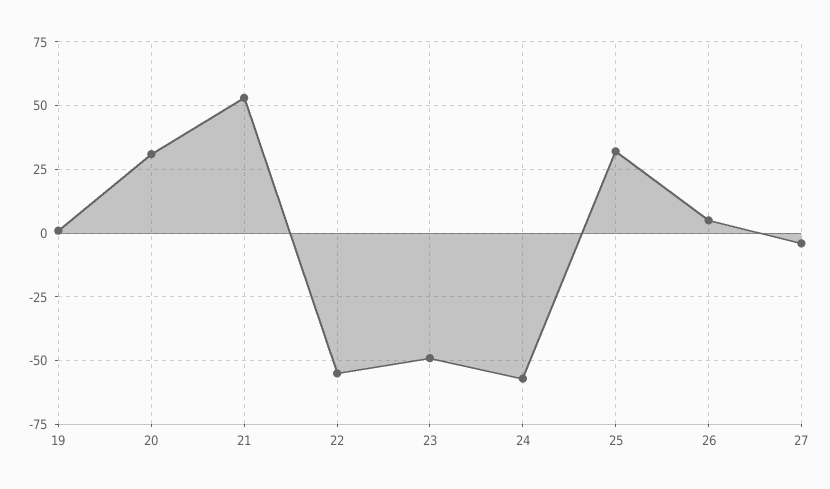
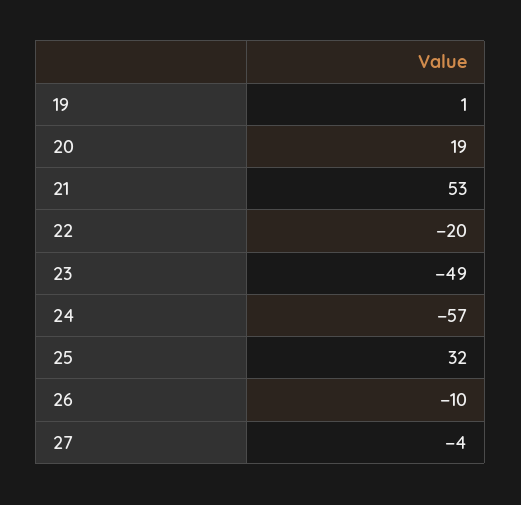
  {
    "19": 1,
-   "20": 30,
+   "20": 19,
    "21": 53,
-   "22": -55,
+   "22": -20,
    "23": -49,
    "24": -57,
    "25": 32,
-   "26": 5,
+   "26": -10,
    "27": -4
  }

